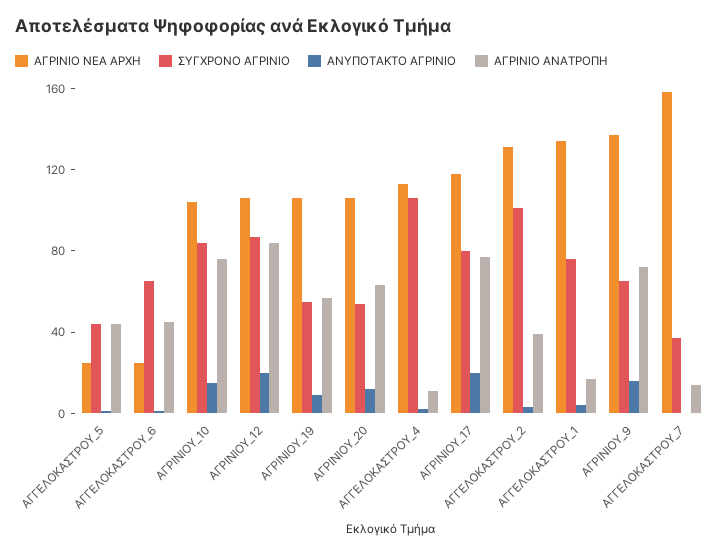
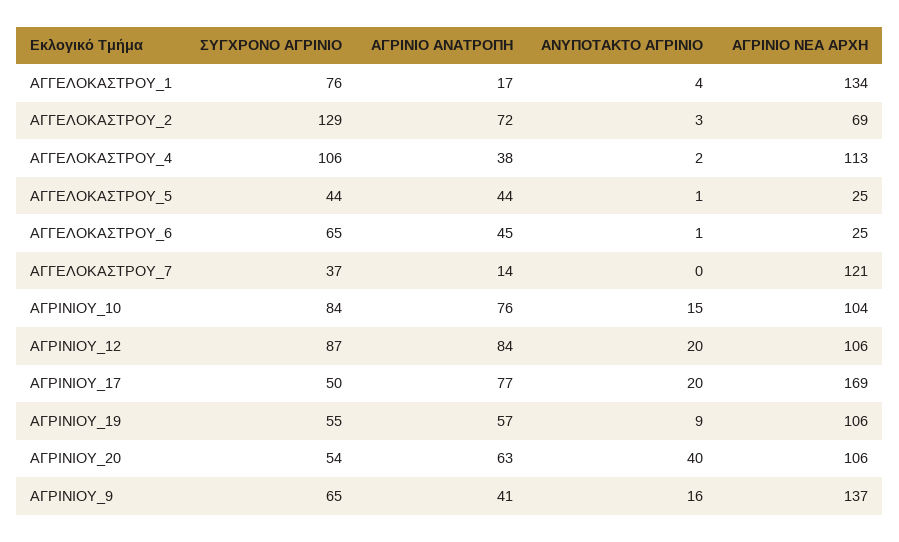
  {
    "ΑΓΡΙΝΙΟ ΝΕΑ ΑΡΧΗ": {
      "ΑΓΓΕΛΟΚΑΣΤΡΟΥ_5": 25,
      "ΑΓΓΕΛΟΚΑΣΤΡΟΥ_6": 25,
      "ΑΓΡΙΝΙΟΥ_10": 104,
      "ΑΓΡΙΝΙΟΥ_12": 106,
      "ΑΓΡΙΝΙΟΥ_19": 106,
      "ΑΓΡΙΝΙΟΥ_20": 106,
      "ΑΓΓΕΛΟΚΑΣΤΡΟΥ_4": 113,
-     "ΑΓΡΙΝΙΟΥ_17": 120,
+     "ΑΓΡΙΝΙΟΥ_17": 169,
-     "ΑΓΓΕΛΟΚΑΣΤΡΟΥ_2": 130,
+     "ΑΓΓΕΛΟΚΑΣΤΡΟΥ_2": 69,
      "ΑΓΓΕΛΟΚΑΣΤΡΟΥ_1": 134,
      "ΑΓΡΙΝΙΟΥ_9": 137,
-     "ΑΓΓΕΛΟΚΑΣΤΡΟΥ_7": 160
+     "ΑΓΓΕΛΟΚΑΣΤΡΟΥ_7": 121
    },
    "ΣΥΓΧΡΟΝΟ ΑΓΡΙΝΙΟ": {
      "ΑΓΓΕΛΟΚΑΣΤΡΟΥ_5": 44,
      "ΑΓΓΕΛΟΚΑΣΤΡΟΥ_6": 65,
      "ΑΓΡΙΝΙΟΥ_10": 84,
      "ΑΓΡΙΝΙΟΥ_12": 87,
      "ΑΓΡΙΝΙΟΥ_19": 55,
      "ΑΓΡΙΝΙΟΥ_20": 54,
      "ΑΓΓΕΛΟΚΑΣΤΡΟΥ_4": 106,
-     "ΑΓΡΙΝΙΟΥ_17": 80,
+     "ΑΓΡΙΝΙΟΥ_17": 50,
-     "ΑΓΓΕΛΟΚΑΣΤΡΟΥ_2": 100,
+     "ΑΓΓΕΛΟΚΑΣΤΡΟΥ_2": 129,
      "ΑΓΓΕΛΟΚΑΣΤΡΟΥ_1": 76,
      "ΑΓΡΙΝΙΟΥ_9": 65,
      "ΑΓΓΕΛΟΚΑΣΤΡΟΥ_7": 37
    },
    "ΑΝΥΠΟΤΑΚΤΟ ΑΓΡΙΝΙΟ": {
      "ΑΓΓΕΛΟΚΑΣΤΡΟΥ_5": 1,
      "ΑΓΓΕΛΟΚΑΣΤΡΟΥ_6": 1,
      "ΑΓΡΙΝΙΟΥ_10": 15,
      "ΑΓΡΙΝΙΟΥ_12": 20,
      "ΑΓΡΙΝΙΟΥ_19": 9,
-     "ΑΓΡΙΝΙΟΥ_20": 10,
+     "ΑΓΡΙΝΙΟΥ_20": 40,
      "ΑΓΓΕΛΟΚΑΣΤΡΟΥ_4": 2,
      "ΑΓΡΙΝΙΟΥ_17": 20,
      "ΑΓΓΕΛΟΚΑΣΤΡΟΥ_2": 3,
      "ΑΓΓΕΛΟΚΑΣΤΡΟΥ_1": 4,
      "ΑΓΡΙΝΙΟΥ_9": 16,
      "ΑΓΓΕΛΟΚΑΣΤΡΟΥ_7": 0
    },
    "ΑΓΡΙΝΙΟ ΑΝΑΤΡΟΠΗ": {
      "ΑΓΓΕΛΟΚΑΣΤΡΟΥ_5": 44,
      "ΑΓΓΕΛΟΚΑΣΤΡΟΥ_6": 45,
      "ΑΓΡΙΝΙΟΥ_10": 76,
      "ΑΓΡΙΝΙΟΥ_12": 84,
      "ΑΓΡΙΝΙΟΥ_19": 57,
      "ΑΓΡΙΝΙΟΥ_20": 63,
-     "ΑΓΓΕΛΟΚΑΣΤΡΟΥ_4": 10,
+     "ΑΓΓΕΛΟΚΑΣΤΡΟΥ_4": 38,
      "ΑΓΡΙΝΙΟΥ_17": 77,
-     "ΑΓΓΕΛΟΚΑΣΤΡΟΥ_2": 40,
+     "ΑΓΓΕΛΟΚΑΣΤΡΟΥ_2": 72,
      "ΑΓΓΕΛΟΚΑΣΤΡΟΥ_1": 17,
-     "ΑΓΡΙΝΙΟΥ_9": 70,
+     "ΑΓΡΙΝΙΟΥ_9": 41,
      "ΑΓΓΕΛΟΚΑΣΤΡΟΥ_7": 14
    }
  }

